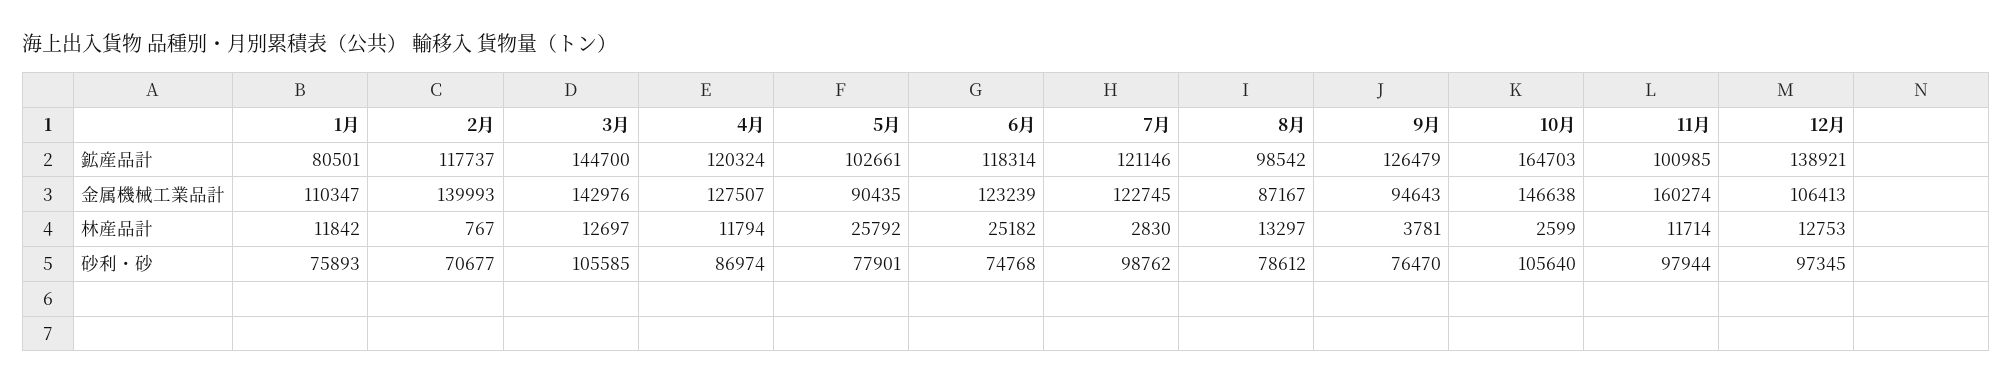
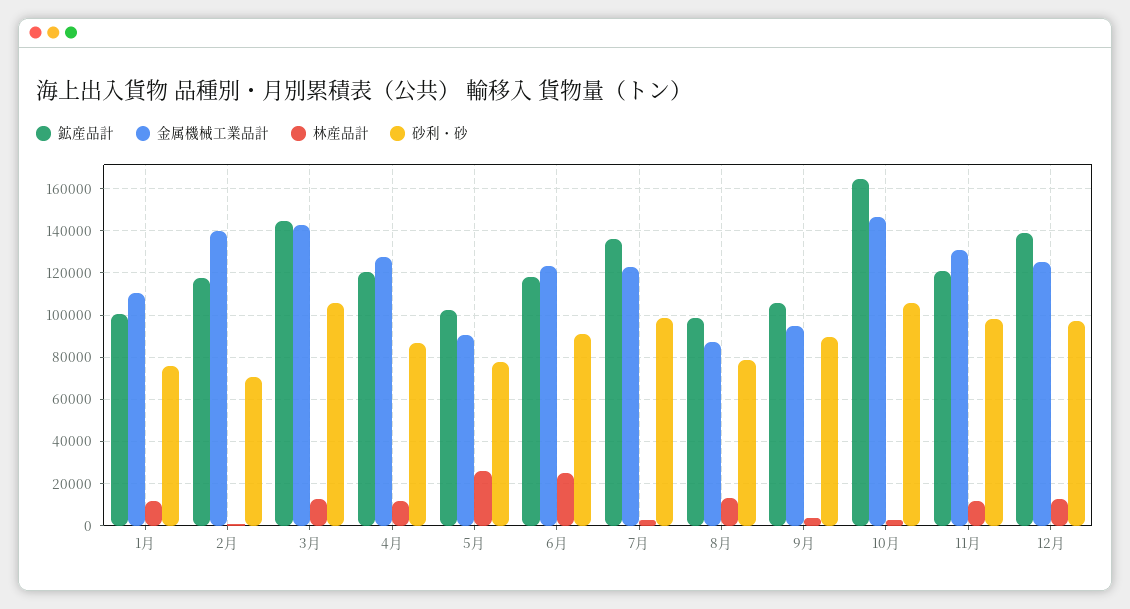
  {
    "鉱産品計": {
-     "1月": 80501,
+     "1月": 100000,
      "2月": 117737,
      "3月": 144700,
      "4月": 120324,
      "5月": 102661,
      "6月": 118314,
-     "7月": 121146,
+     "7月": 135000,
      "8月": 98542,
-     "9月": 126479,
+     "9月": 105000,
      "10月": 164703,
-     "11月": 100985,
+     "11月": 120000,
      "12月": 138921
    },
    "金属機械工業品計": {
      "1月": 110347,
      "2月": 139993,
      "3月": 142976,
      "4月": 127507,
      "5月": 90435,
      "6月": 123239,
      "7月": 122745,
      "8月": 87167,
      "9月": 94643,
      "10月": 146638,
-     "11月": 160274,
+     "11月": 130000,
-     "12月": 106413
+     "12月": 125000
    },
    "林産品計": {
      "1月": 11842,
      "2月": 767,
      "3月": 12697,
      "4月": 11794,
      "5月": 25792,
      "6月": 25182,
      "7月": 2830,
      "8月": 13297,
      "9月": 3781,
      "10月": 2599,
      "11月": 11714,
      "12月": 12753
    },
    "砂利・砂": {
      "1月": 75893,
      "2月": 70677,
      "3月": 105585,
      "4月": 86974,
      "5月": 77901,
-     "6月": 74768,
+     "6月": 90000,
      "7月": 98762,
      "8月": 78612,
-     "9月": 76470,
+     "9月": 90000,
      "10月": 105640,
      "11月": 97944,
      "12月": 97345
    }
  }

